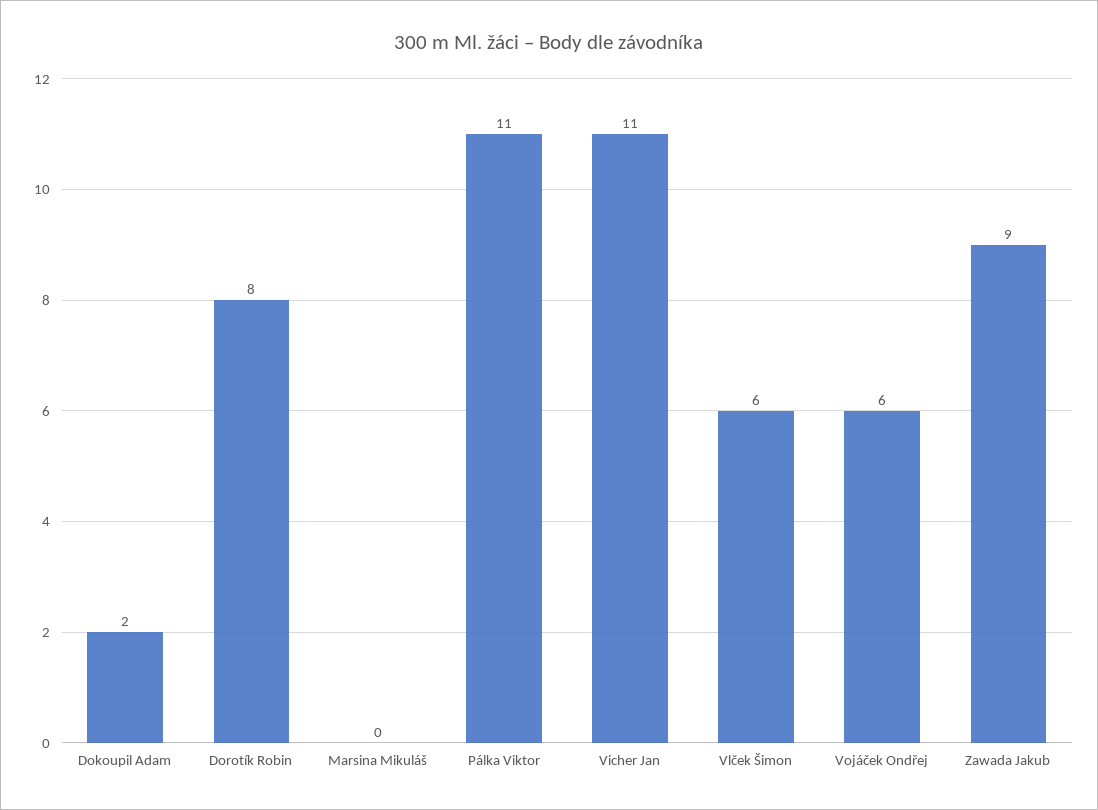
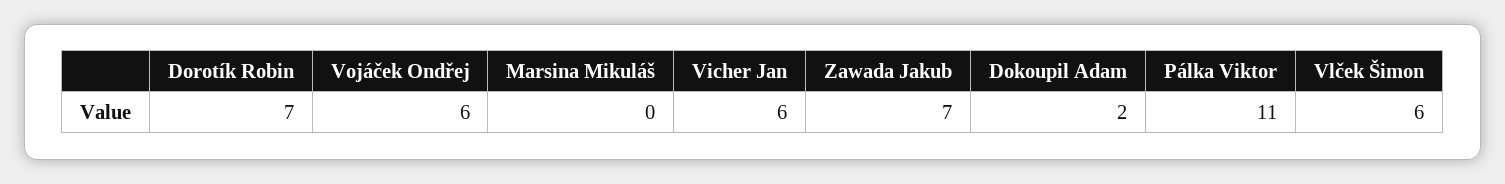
  {
    "Dokoupil Adam": 2,
-   "Dorotík Robin": 8,
+   "Dorotík Robin": 7,
    "Marsina Mikuláš": 0,
    "Pálka Viktor": 11,
-   "Vicher Jan": 11,
+   "Vicher Jan": 6,
    "Vlček Šimon": 6,
    "Vojáček Ondřej": 6,
-   "Zawada Jakub": 9
+   "Zawada Jakub": 7
  }

